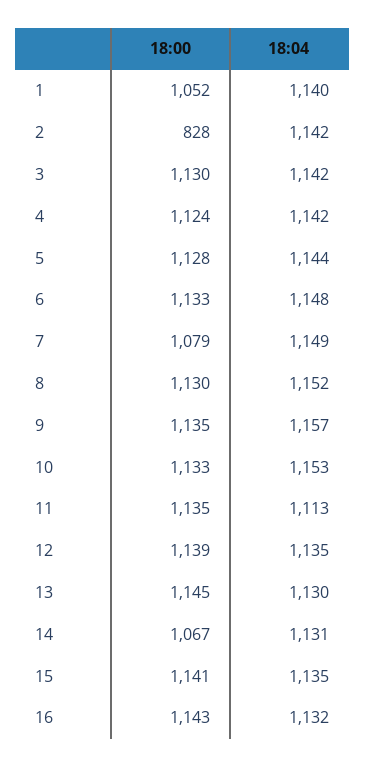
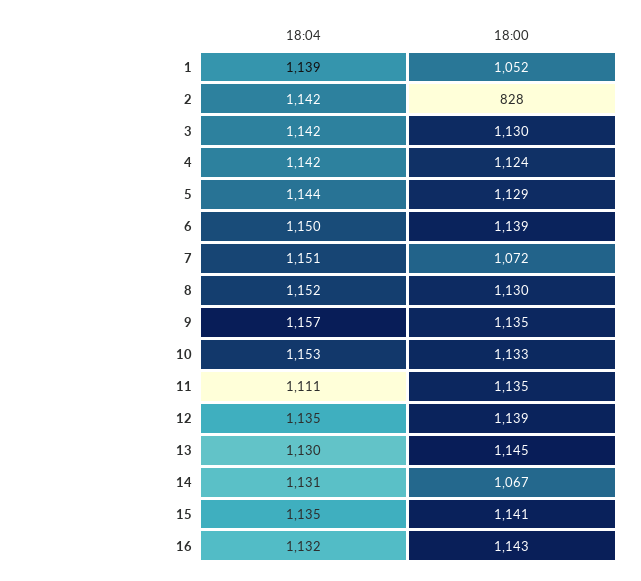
  {
    "18:00": {
      "1": 1052,
      "2": 828,
      "3": 1130,
      "4": 1124,
-     "5": 1128,
+     "5": 1129,
-     "6": 1133,
+     "6": 1139,
-     "7": 1079,
+     "7": 1072,
      "8": 1130,
      "9": 1135,
      "10": 1133,
      "11": 1135,
      "12": 1139,
      "13": 1145,
      "14": 1067,
      "15": 1141,
      "16": 1143
    },
    "18:04": {
-     "1": 1140,
+     "1": 1139,
      "2": 1142,
      "3": 1142,
      "4": 1142,
      "5": 1144,
-     "6": 1148,
+     "6": 1150,
-     "7": 1149,
+     "7": 1151,
      "8": 1152,
      "9": 1157,
      "10": 1153,
-     "11": 1113,
+     "11": 1111,
      "12": 1135,
      "13": 1130,
      "14": 1131,
      "15": 1135,
      "16": 1132
    }
  }

